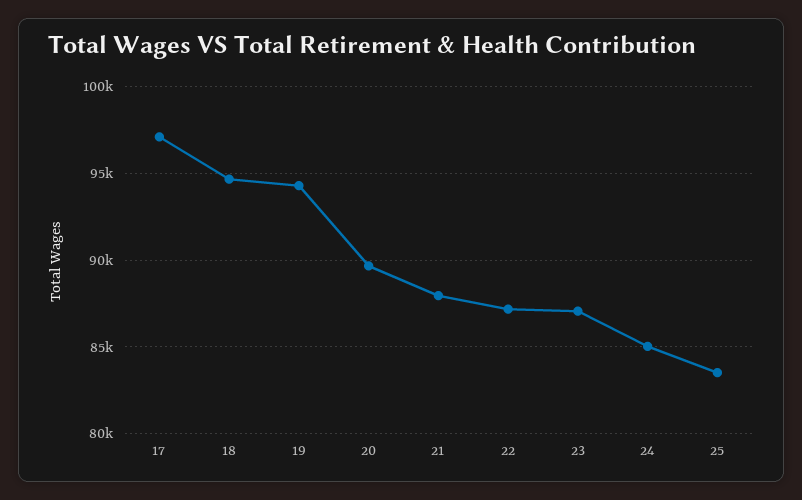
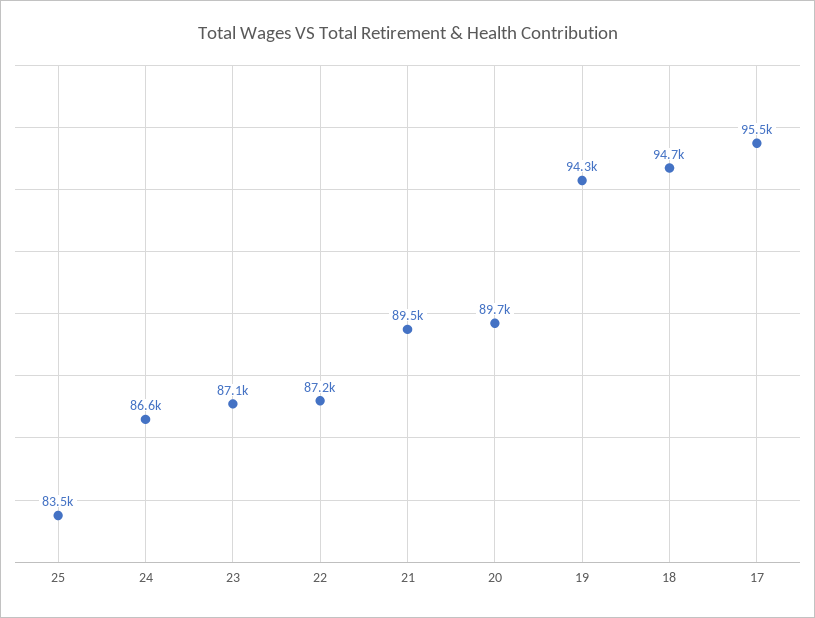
  {
-   "17": 97000,
+   "17": 95500,
    "18": 94700,
    "19": 94300,
    "20": 89700,
-   "21": 88000,
+   "21": 89500,
    "22": 87200,
    "23": 87100,
-   "24": 85000,
+   "24": 86600,
    "25": 83500
  }

